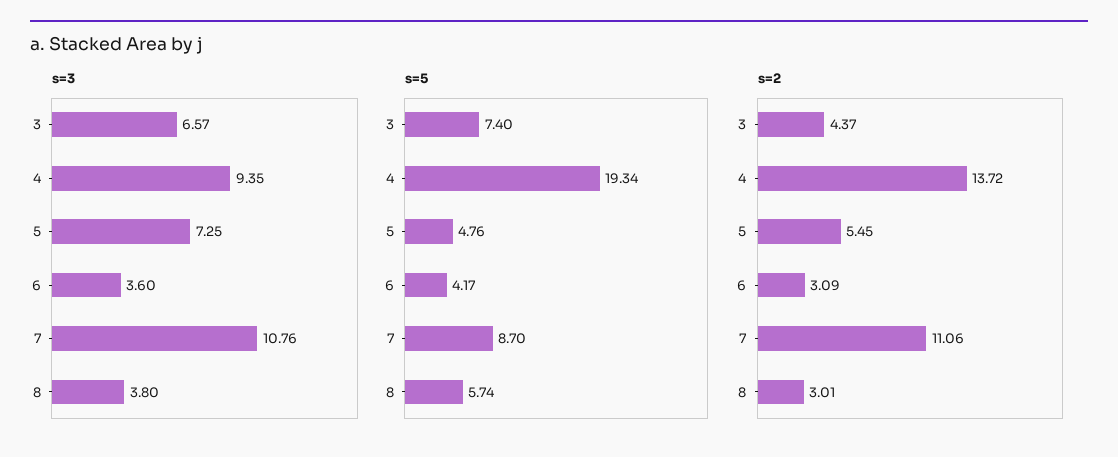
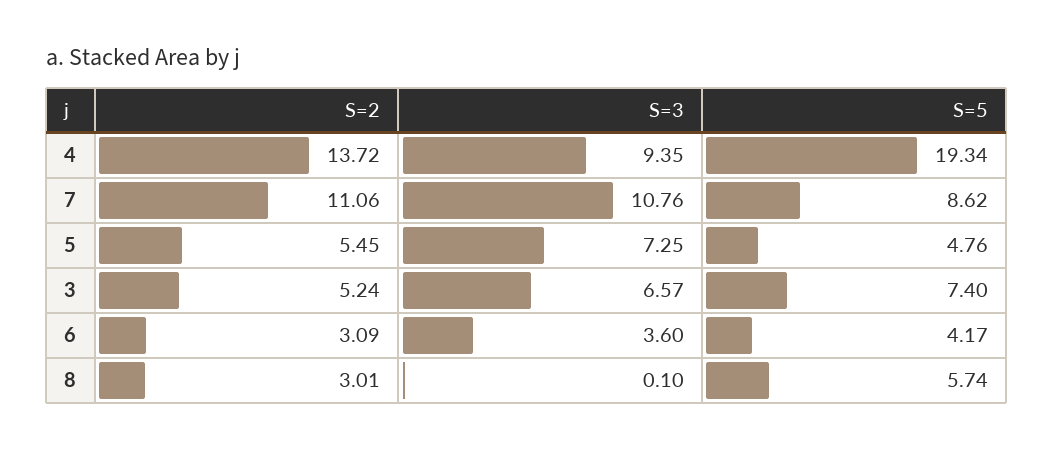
  {
    "s=3": {
      "3": 6.57,
      "4": 9.35,
      "5": 7.25,
      "6": 3.6,
      "7": 10.76,
-     "8": 3.8
+     "8": 0.1
    },
    "s=5": {
      "3": 7.4,
      "4": 19.34,
      "5": 4.76,
      "6": 4.17,
-     "7": 8.7,
+     "7": 8.62,
      "8": 5.74
    },
    "s=2": {
-     "3": 4.37,
+     "3": 5.24,
      "4": 13.72,
      "5": 5.45,
      "6": 3.09,
      "7": 11.06,
      "8": 3.01
    }
  }

